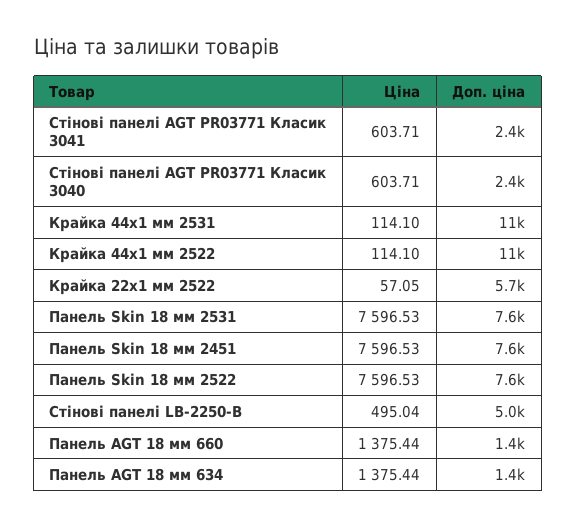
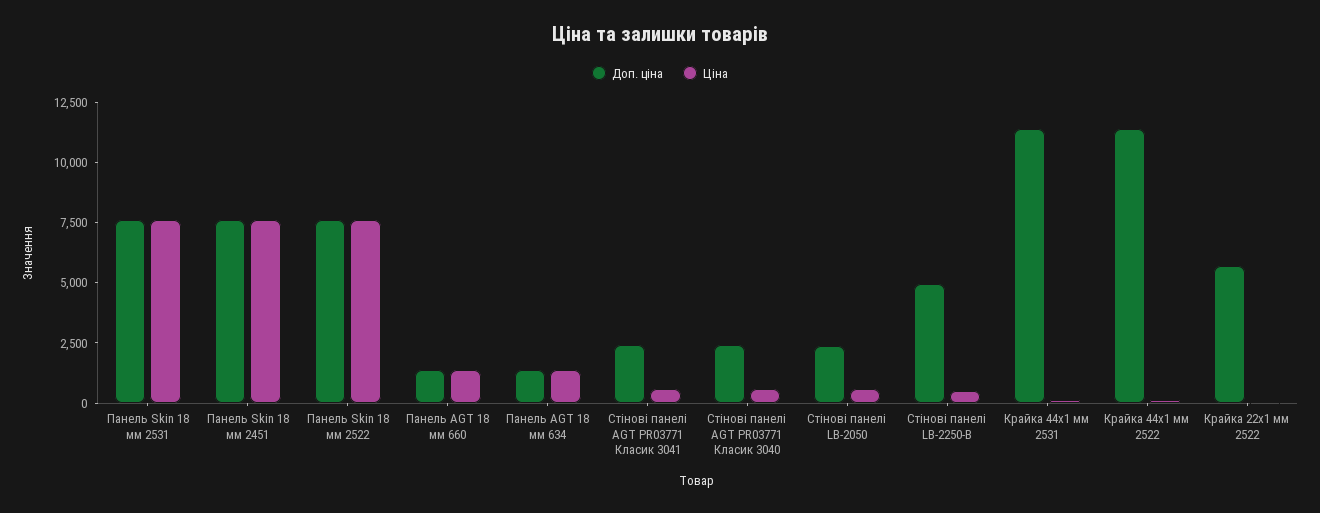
  {
    "Ціна": {
      "Стінові панелі AGT PR03771 Класик 3041": 603.71,
      "Стінові панелі AGT PR03771 Класик 3040": 603.71,
      "Крайка 44x1 мм 2531": 114.1,
      "Крайка 44x1 мм 2522": 114.1,
      "Крайка 22x1 мм 2522": 57.05,
      "Панель Skin 18 мм 2531": 7596.53,
      "Панель Skin 18 мм 2451": 7596.53,
      "Панель Skin 18 мм 2522": 7596.53,
      "Стінові панелі LB-2250-В": 495.04,
      "Панель AGT 18 мм 660": 1375.44,
-     "Панель AGT 18 мм 634": 1375.44
+     "Панель AGT 18 мм 634": 1375.44,
+     "Стінові панелі LB-2050": 500
    },
    "Доп. ціна": {
      "Стінові панелі AGT PR03771 Класик 3041": 2400,
      "Стінові панелі AGT PR03771 Класик 3040": 2400,
      "Крайка 44x1 мм 2531": 11000,
      "Крайка 44x1 мм 2522": 11000,
      "Крайка 22x1 мм 2522": 5700,
      "Панель Skin 18 мм 2531": 7600,
      "Панель Skin 18 мм 2451": 7600,
      "Панель Skin 18 мм 2522": 7600,
      "Стінові панелі LB-2250-В": 5000,
      "Панель AGT 18 мм 660": 1400,
-     "Панель AGT 18 мм 634": 1400
+     "Панель AGT 18 мм 634": 1400,
+     "Стінові панелі LB-2050": 2500
    }
  }

